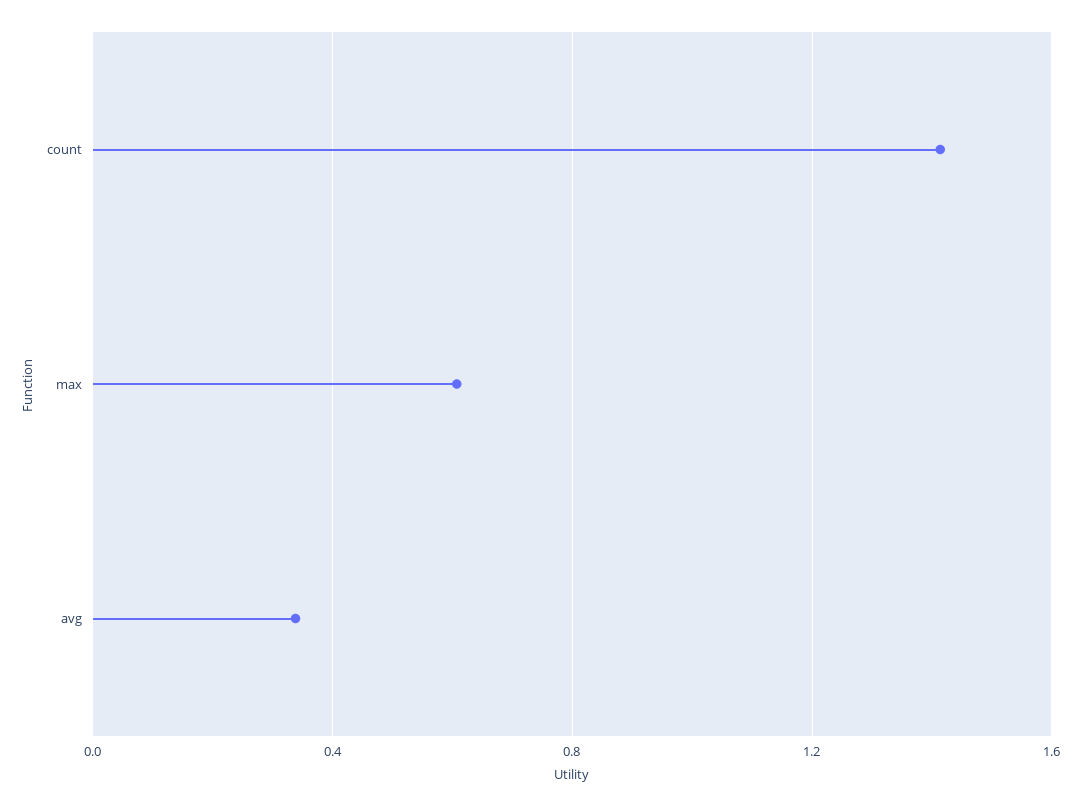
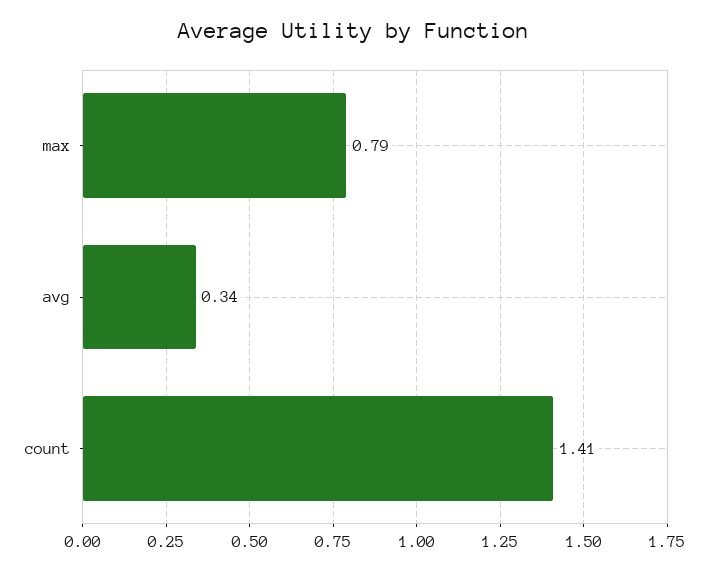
  {
    "count": 1.41,
-   "max": 0.6,
+   "max": 0.79,
    "avg": 0.34
  }

